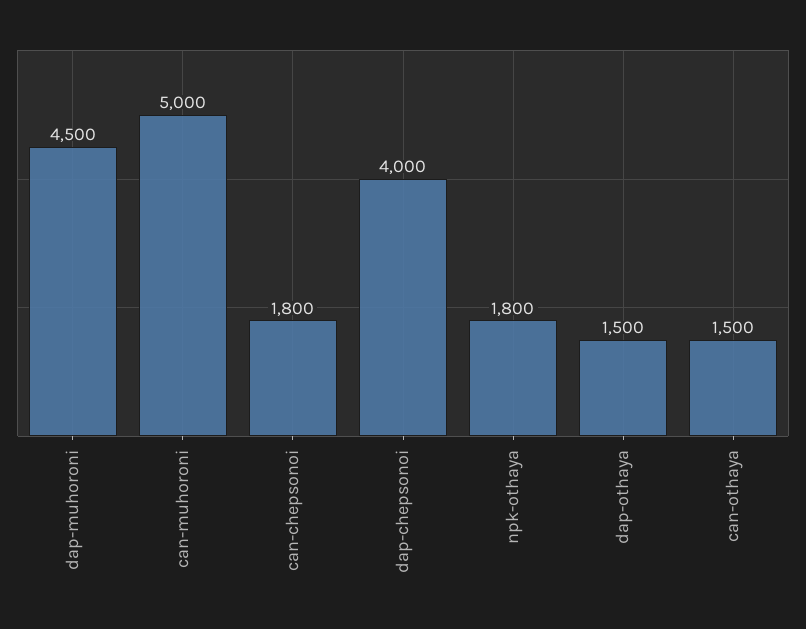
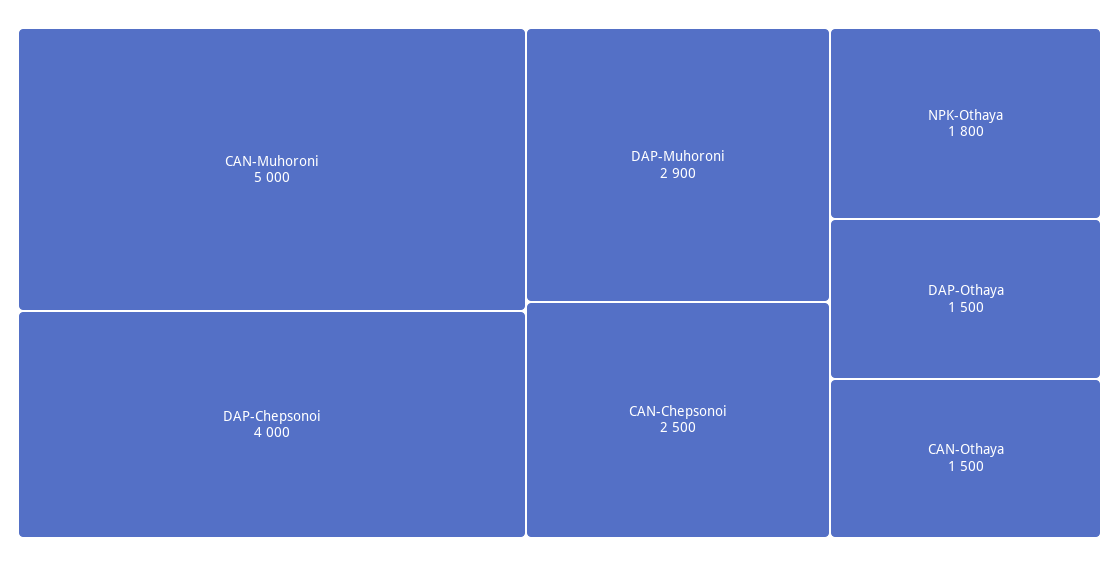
  {
-   "dap-muhoroni": 4500,
+   "dap-muhoroni": 2900,
    "can-muhoroni": 5000,
-   "can-chepsonoi": 1800,
+   "can-chepsonoi": 2500,
    "dap-chepsonoi": 4000,
    "npk-othaya": 1800,
    "dap-othaya": 1500,
    "can-othaya": 1500
  }

